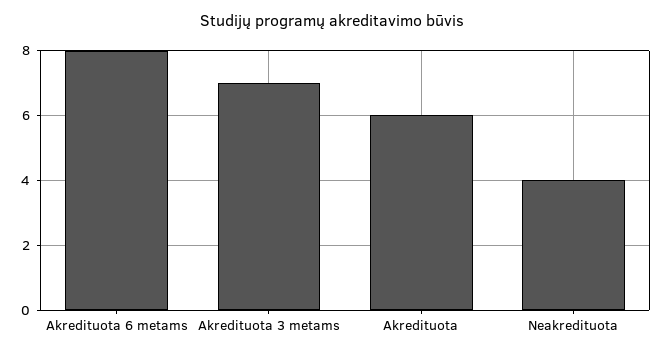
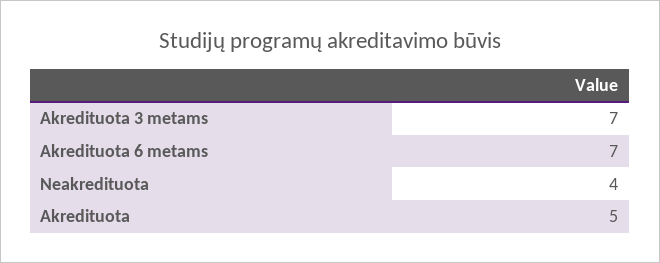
  {
-   "Akredituota 6 metams": 8,
+   "Akredituota 6 metams": 7,
    "Akredituota 3 metams": 7,
-   "Akredituota": 6,
+   "Akredituota": 5,
    "Neakredituota": 4
  }

